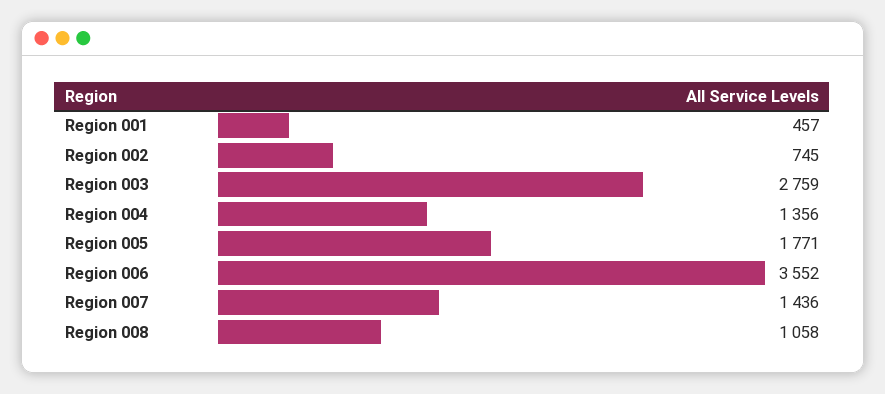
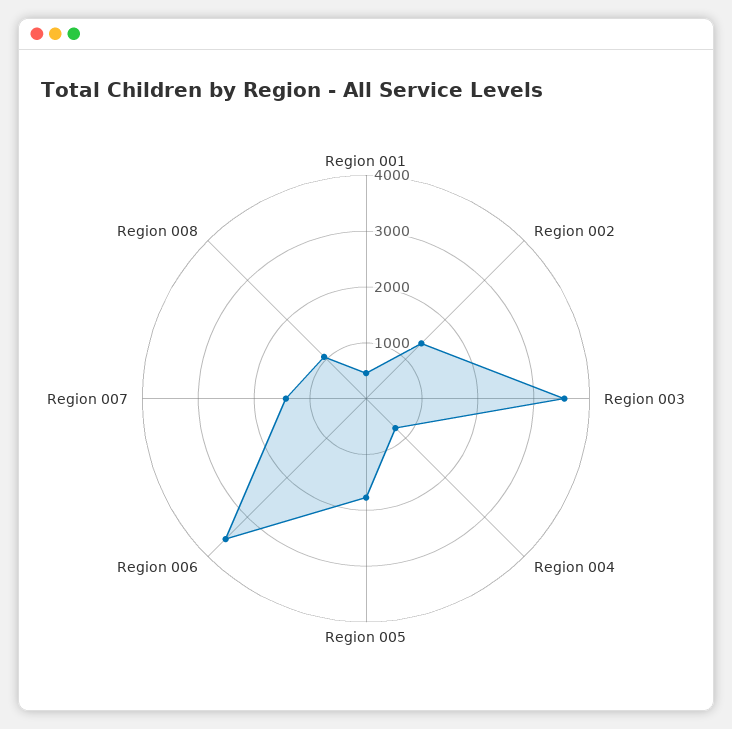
  {
    "Region 001": 457,
-   "Region 002": 745,
+   "Region 002": 1400,
-   "Region 003": 2759,
+   "Region 003": 3600,
-   "Region 004": 1356,
+   "Region 004": 800,
    "Region 005": 1771,
    "Region 006": 3552,
    "Region 007": 1436,
    "Region 008": 1058
  }

